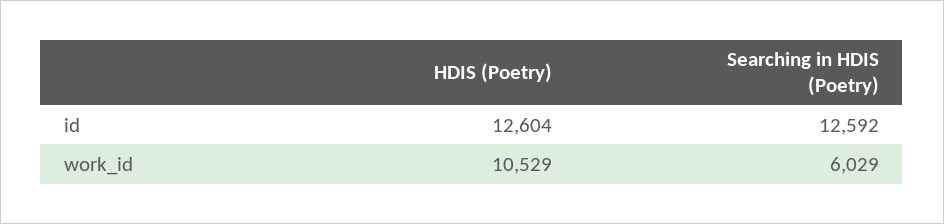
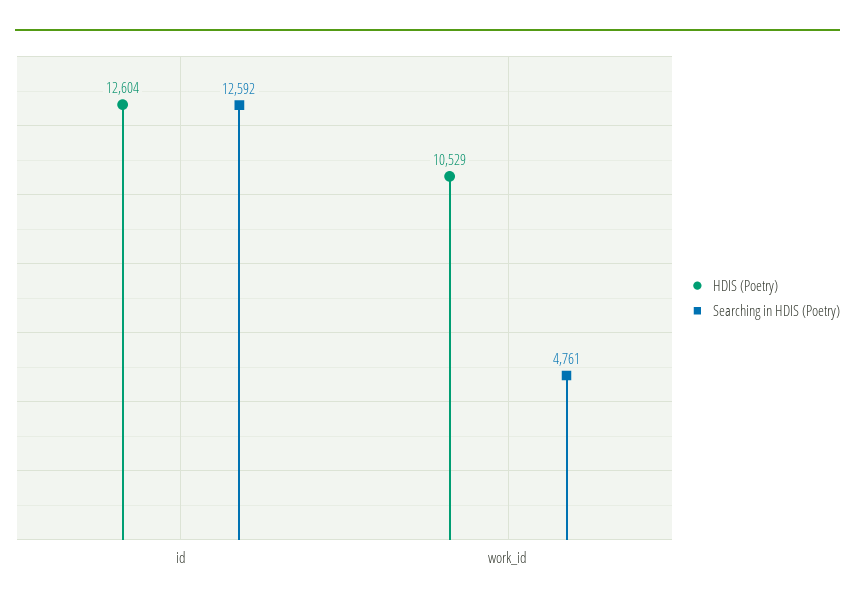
  {
    "HDIS (Poetry)": {
      "id": 12604,
      "work_id": 10529
    },
    "Searching in HDIS (Poetry)": {
      "id": 12592,
-     "work_id": 6029
+     "work_id": 4761
    }
  }

